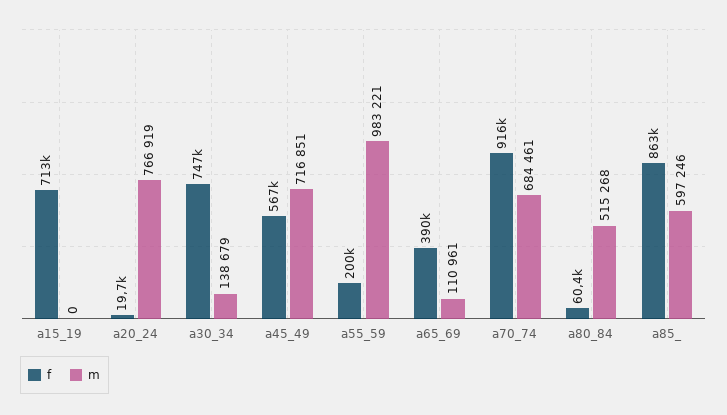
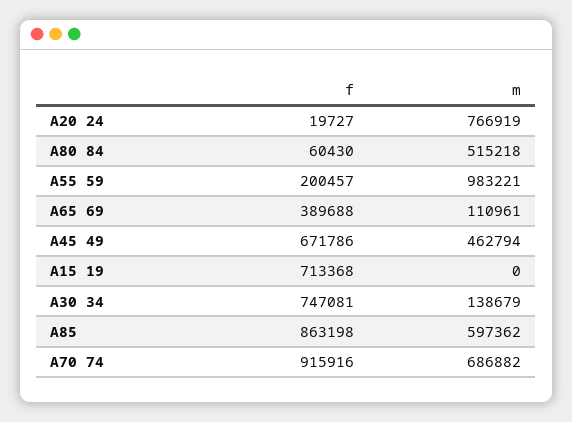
  {
    "f": {
      "a15_19": 713368,
      "a20_24": 19727,
      "a30_34": 747081,
-     "a45_49": 567000,
+     "a45_49": 671786,
      "a55_59": 200457,
      "a65_69": 389688,
      "a70_74": 915916,
      "a80_84": 60430,
      "a85_": 863198
    },
    "m": {
      "a15_19": 0,
      "a20_24": 766919,
      "a30_34": 138679,
-     "a45_49": 716851,
+     "a45_49": 462794,
      "a55_59": 983221,
      "a65_69": 110961,
-     "a70_74": 684461,
+     "a70_74": 686882,
-     "a80_84": 515268,
+     "a80_84": 515218,
-     "a85_": 597246
+     "a85_": 597362
    }
  }

